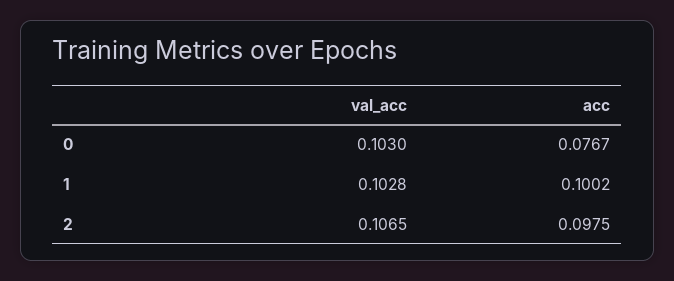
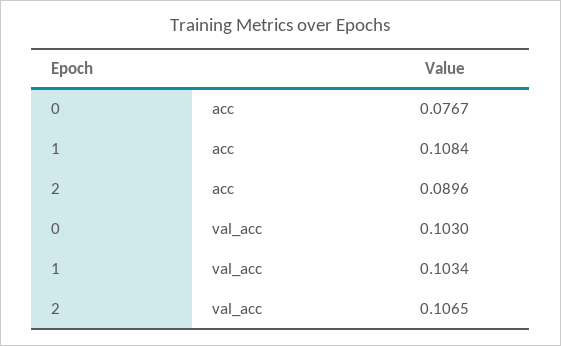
  {
    "val_acc": {
      "0": 0.103,
-     "1": 0.1028,
+     "1": 0.1034,
      "2": 0.1065
    },
    "acc": {
      "0": 0.0767,
-     "1": 0.1002,
+     "1": 0.1084,
-     "2": 0.0975
+     "2": 0.0896
    }
  }

